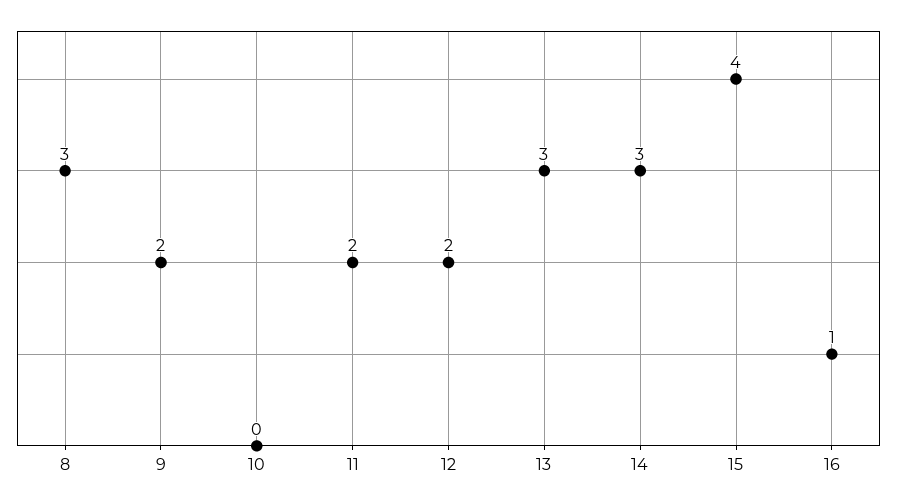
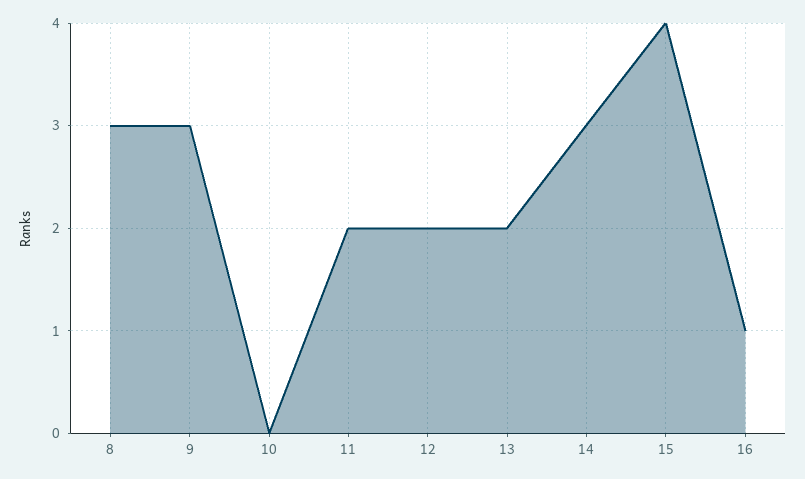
  {
    "8": 3,
-   "9": 2,
+   "9": 3,
    "10": 0,
    "11": 2,
    "12": 2,
-   "13": 3,
+   "13": 2,
    "14": 3,
    "15": 4,
    "16": 1
  }

